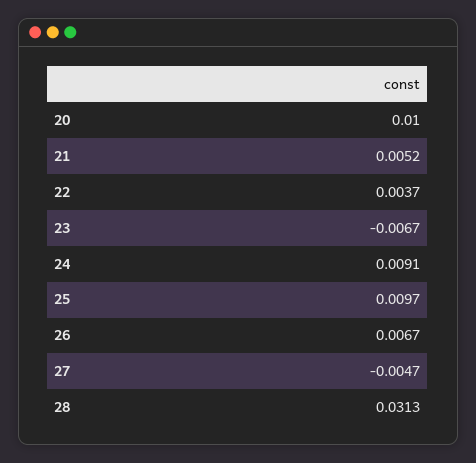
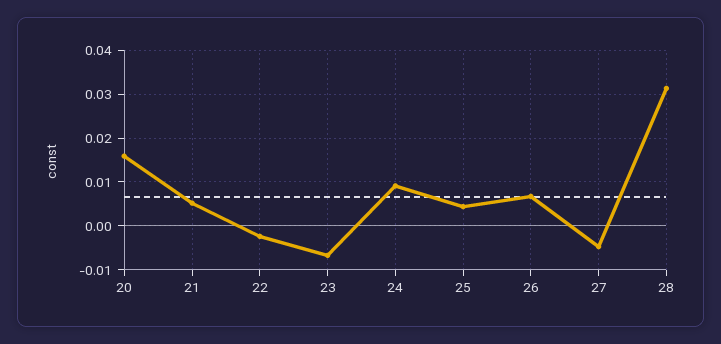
  {
-   "20": 0.01,
+   "20": 0.016,
    "21": 0.0052,
-   "22": 0.0037,
+   "22": -0.002,
    "23": -0.0067,
    "24": 0.0091,
-   "25": 0.0097,
+   "25": 0.004,
    "26": 0.0067,
    "27": -0.0047,
    "28": 0.0313
  }

